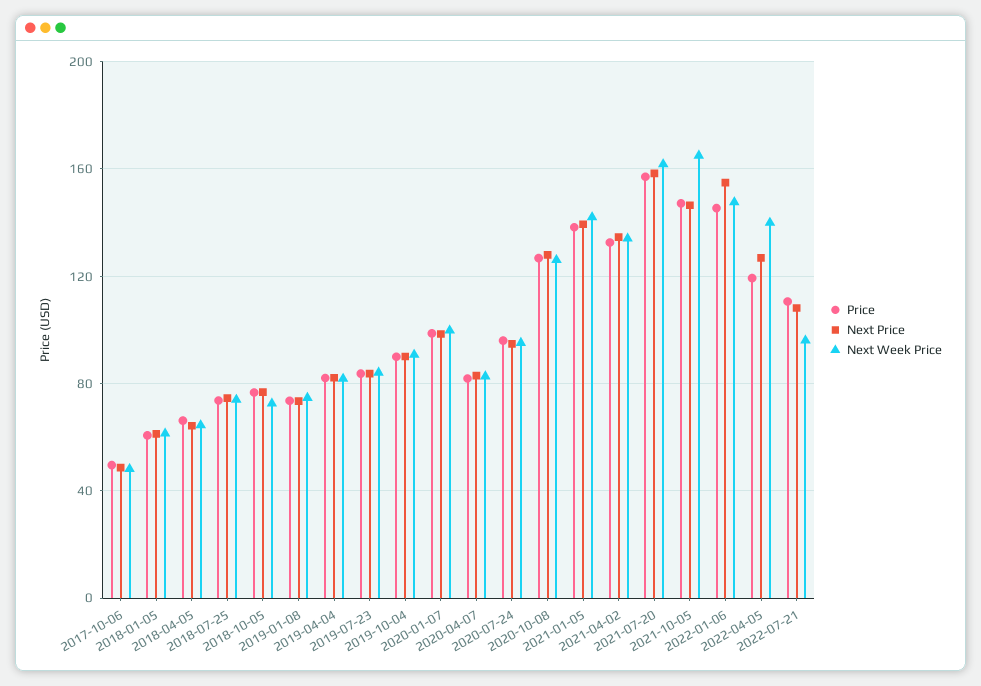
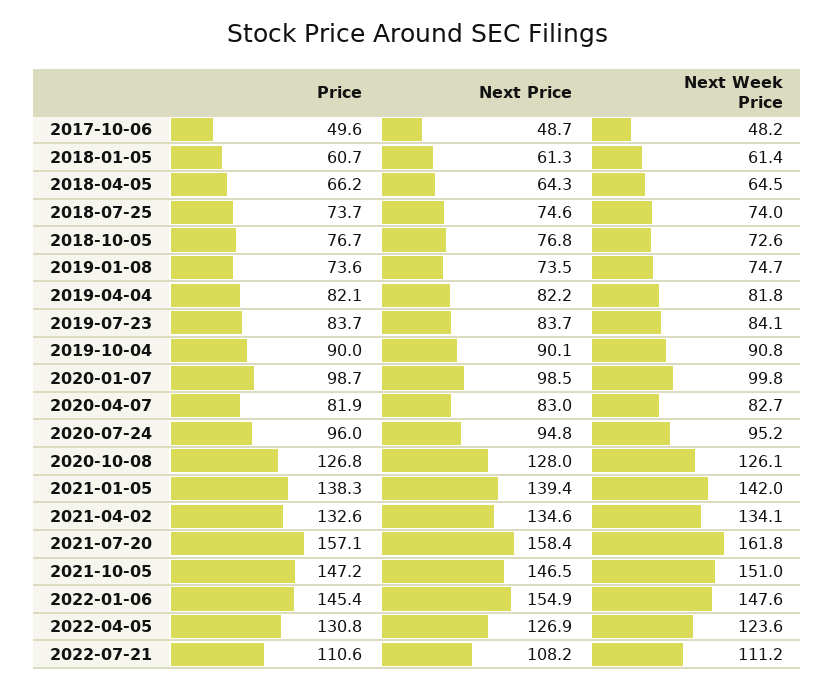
  {
    "Price": {
      "2017-10-06": 49.6,
      "2018-01-05": 60.7,
      "2018-04-05": 66.2,
      "2018-07-25": 73.7,
      "2018-10-05": 76.7,
      "2019-01-08": 73.6,
      "2019-04-04": 82.1,
      "2019-07-23": 83.7,
      "2019-10-04": 90,
      "2020-01-07": 98.7,
      "2020-04-07": 81.9,
      "2020-07-24": 96,
      "2020-10-08": 126.8,
      "2021-01-05": 138.3,
      "2021-04-02": 132.6,
      "2021-07-20": 157.1,
      "2021-10-05": 147.2,
      "2022-01-06": 145.4,
-     "2022-04-05": 120,
+     "2022-04-05": 130.8,
      "2022-07-21": 110.6
    },
    "Next Price": {
      "2017-10-06": 48.7,
      "2018-01-05": 61.3,
      "2018-04-05": 64.3,
      "2018-07-25": 74.6,
      "2018-10-05": 76.8,
      "2019-01-08": 73.5,
      "2019-04-04": 82.2,
      "2019-07-23": 83.7,
      "2019-10-04": 90.1,
      "2020-01-07": 98.5,
      "2020-04-07": 83,
      "2020-07-24": 94.8,
      "2020-10-08": 128,
      "2021-01-05": 139.4,
      "2021-04-02": 134.6,
      "2021-07-20": 158.4,
      "2021-10-05": 146.5,
      "2022-01-06": 154.9,
      "2022-04-05": 126.9,
      "2022-07-21": 108.2
    },
    "Next Week Price": {
      "2017-10-06": 48.2,
      "2018-01-05": 61.4,
      "2018-04-05": 64.5,
      "2018-07-25": 74,
      "2018-10-05": 72.6,
      "2019-01-08": 74.7,
      "2019-04-04": 81.8,
      "2019-07-23": 84.1,
      "2019-10-04": 90.8,
      "2020-01-07": 99.8,
      "2020-04-07": 82.7,
      "2020-07-24": 95.2,
      "2020-10-08": 126.1,
      "2021-01-05": 142,
      "2021-04-02": 134.1,
      "2021-07-20": 161.8,
-     "2021-10-05": 165,
+     "2021-10-05": 151,
      "2022-01-06": 147.6,
-     "2022-04-05": 140,
+     "2022-04-05": 123.6,
-     "2022-07-21": 95
+     "2022-07-21": 111.2
    }
  }

